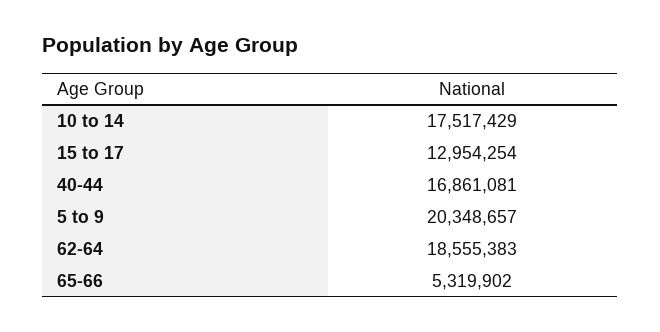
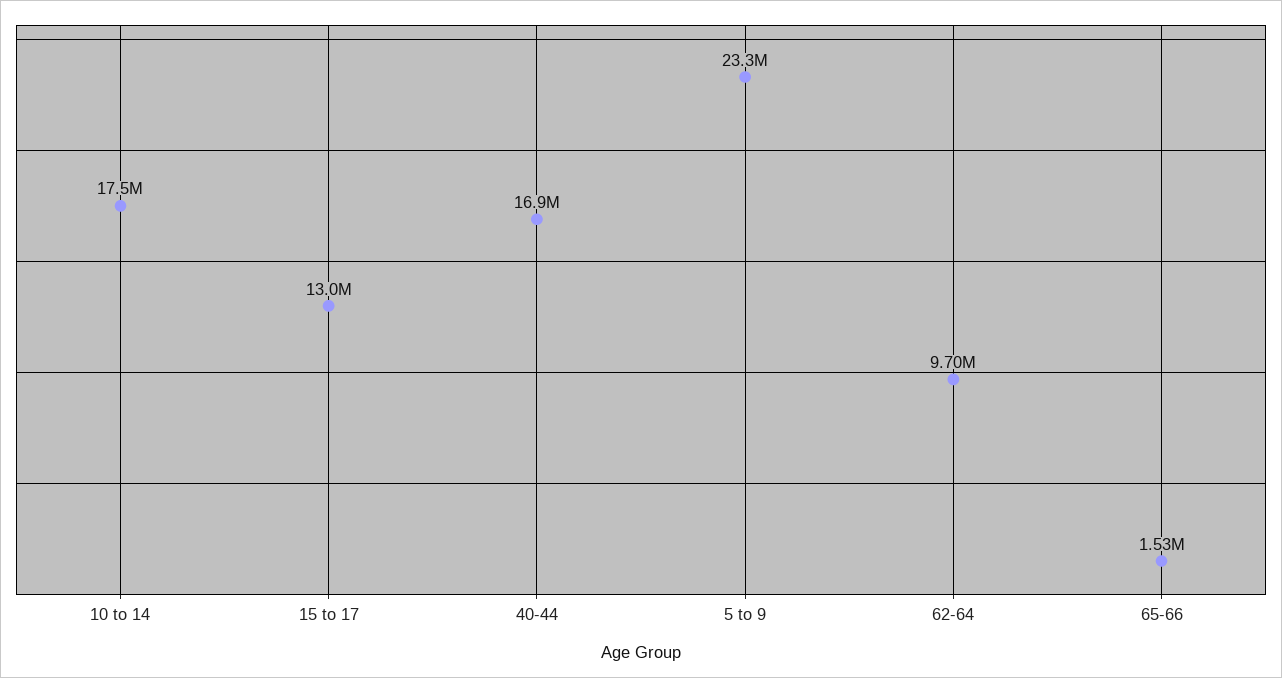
  {
    "10 to 14": 17517429,
    "15 to 17": 12954254,
    "40-44": 16861081,
-   "5 to 9": 20348657,
+   "5 to 9": 23300000,
-   "62-64": 18555383,
+   "62-64": 9700000,
-   "65-66": 5319902
+   "65-66": 1530000
  }

